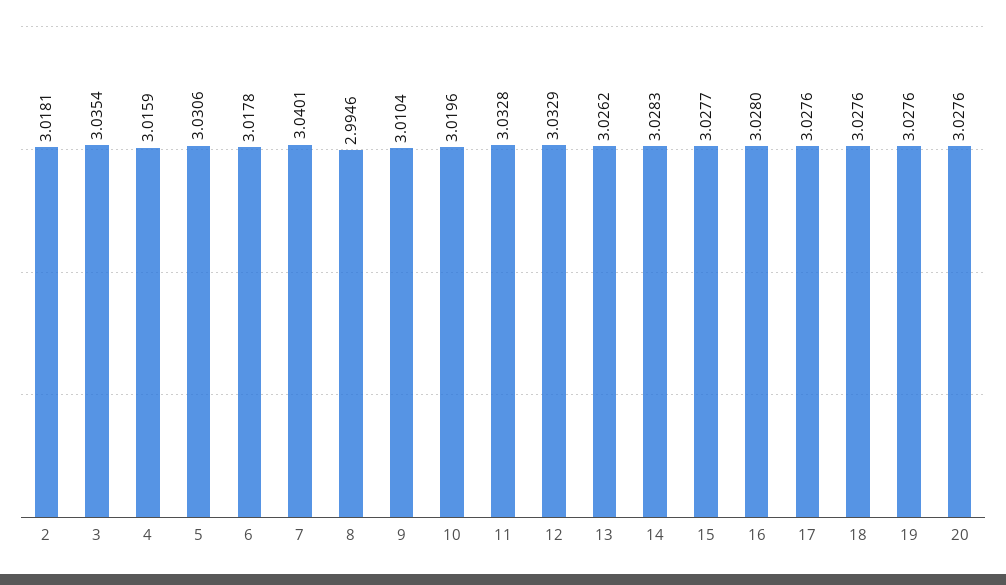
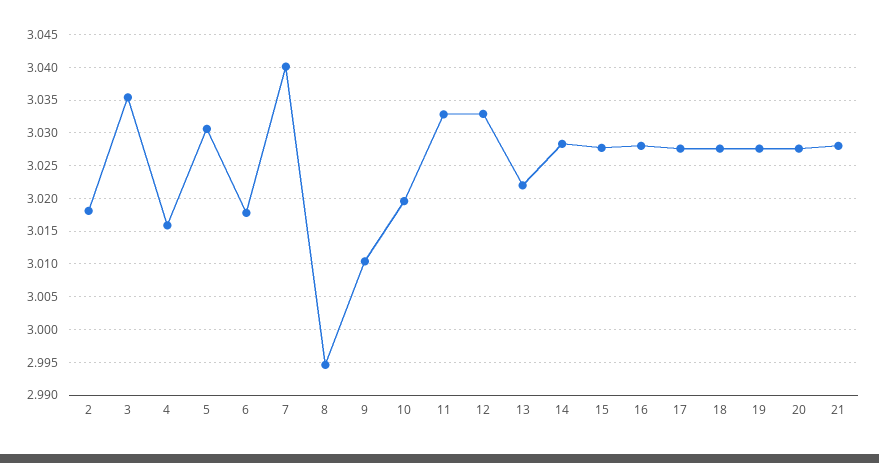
  {
    "2": 3.0181,
    "3": 3.0354,
    "4": 3.0159,
    "5": 3.0306,
    "6": 3.0178,
    "7": 3.0401,
    "8": 2.9946,
    "9": 3.0104,
    "10": 3.0196,
    "11": 3.0328,
    "12": 3.0329,
-   "13": 3.0262,
+   "13": 3.022,
    "14": 3.0283,
    "15": 3.0277,
    "16": 3.028,
    "17": 3.0276,
    "18": 3.0276,
    "19": 3.0276,
-   "20": 3.0276
+   "20": 3.0276,
+   "21": 3.028
  }

